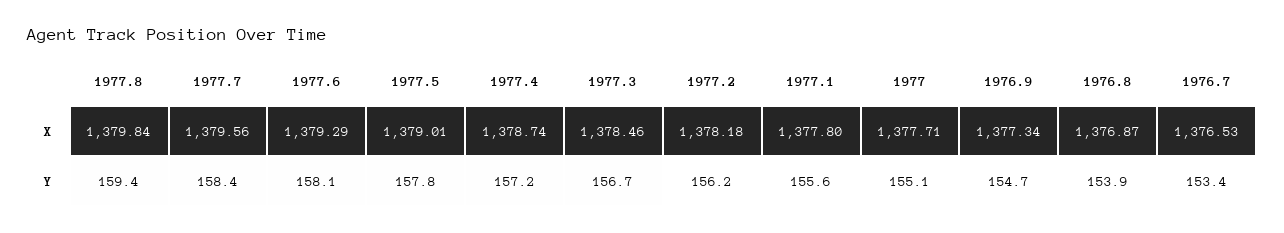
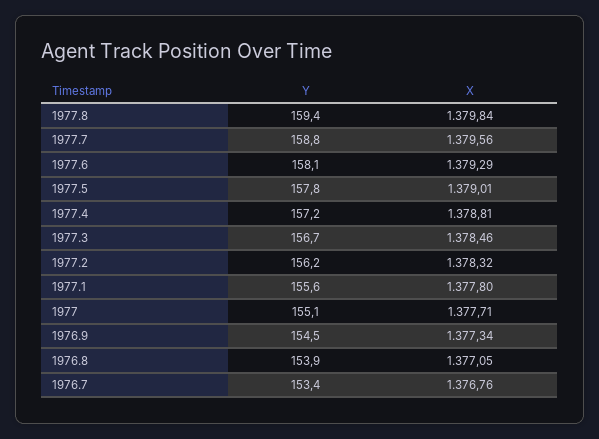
  {
    "1977.8": {
      "X": 1379.84,
      "Y": 159.4
    },
    "1977.7": {
      "X": 1379.56,
-     "Y": 158.4
+     "Y": 158.8
    },
    "1977.6": {
      "X": 1379.29,
      "Y": 158.1
    },
    "1977.5": {
      "X": 1379.01,
      "Y": 157.8
    },
    "1977.4": {
-     "X": 1378.74,
+     "X": 1378.81,
      "Y": 157.2
    },
    "1977.3": {
      "X": 1378.46,
      "Y": 156.7
    },
    "1977.2": {
-     "X": 1378.18,
+     "X": 1378.32,
      "Y": 156.2
    },
    "1977.1": {
      "X": 1377.8,
      "Y": 155.6
    },
    "1977": {
      "X": 1377.71,
      "Y": 155.1
    },
    "1976.9": {
      "X": 1377.34,
-     "Y": 154.7
+     "Y": 154.5
    },
    "1976.8": {
-     "X": 1376.87,
+     "X": 1377.05,
      "Y": 153.9
    },
    "1976.7": {
-     "X": 1376.53,
+     "X": 1376.76,
      "Y": 153.4
    }
  }

